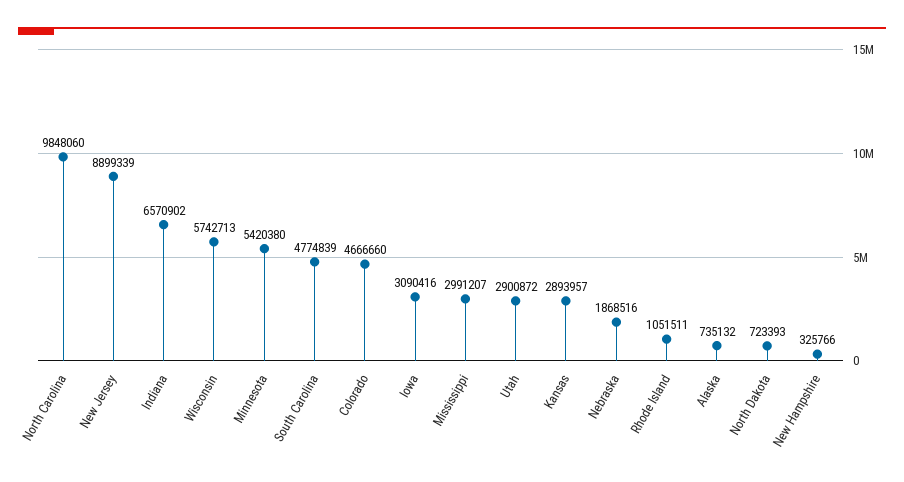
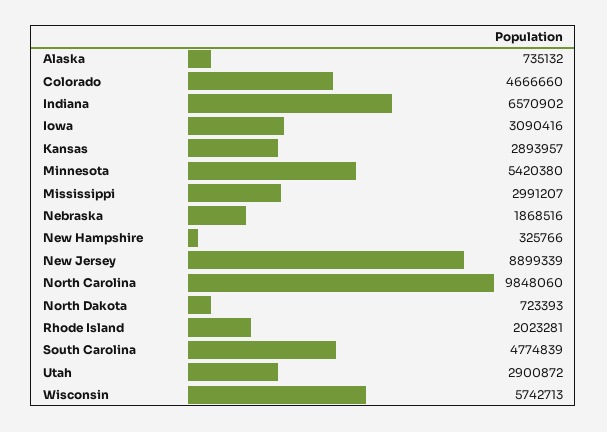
  {
    "North Carolina": 9848060,
    "New Jersey": 8899339,
    "Indiana": 6570902,
    "Wisconsin": 5742713,
    "Minnesota": 5420380,
    "South Carolina": 4774839,
    "Colorado": 4666660,
    "Iowa": 3090416,
    "Mississippi": 2991207,
    "Utah": 2900872,
    "Kansas": 2893957,
    "Nebraska": 1868516,
-   "Rhode Island": 1051511,
+   "Rhode Island": 2023281,
    "Alaska": 735132,
    "North Dakota": 723393,
    "New Hampshire": 325766
  }

